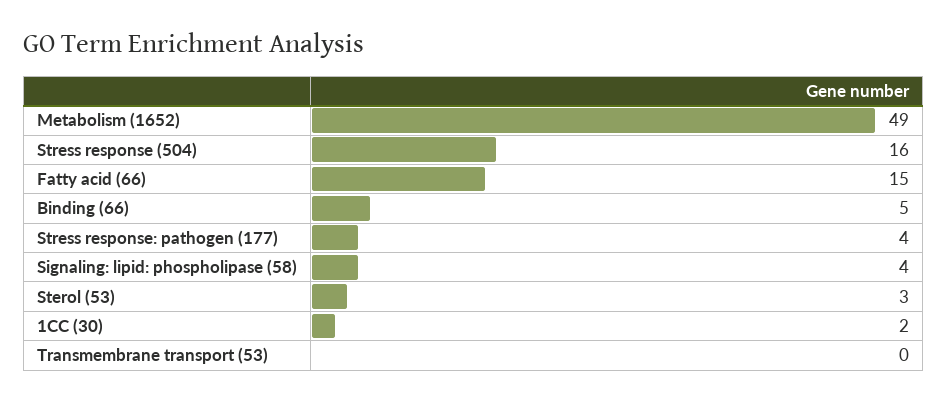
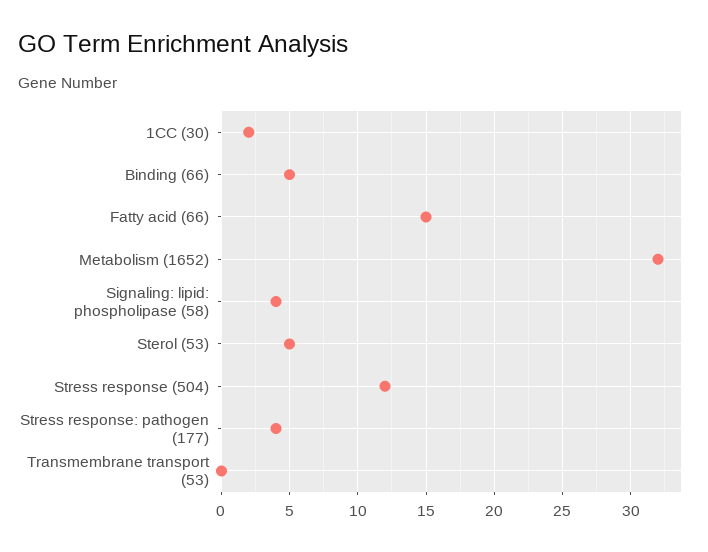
  {
-   "Metabolism (1652)": 49,
+   "Metabolism (1652)": 32,
-   "Stress response (504)": 16,
+   "Stress response (504)": 12,
    "Fatty acid (66)": 15,
    "Binding (66)": 5,
    "Stress response: pathogen (177)": 4,
    "Signaling: lipid: phospholipase (58)": 4,
-   "Sterol (53)": 3,
+   "Sterol (53)": 5,
    "1CC (30)": 2,
    "Transmembrane transport (53)": 0
  }

